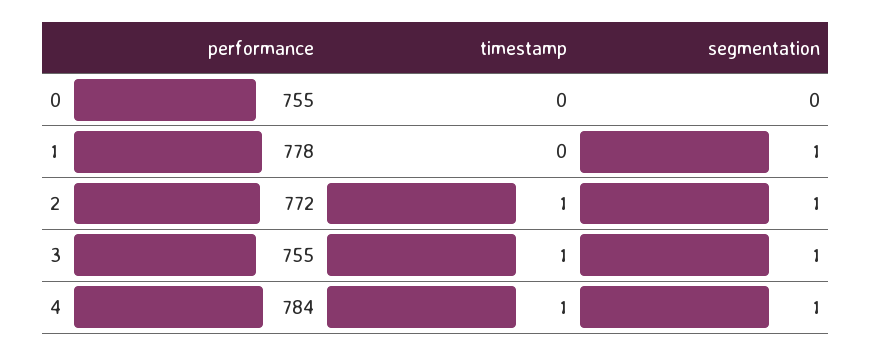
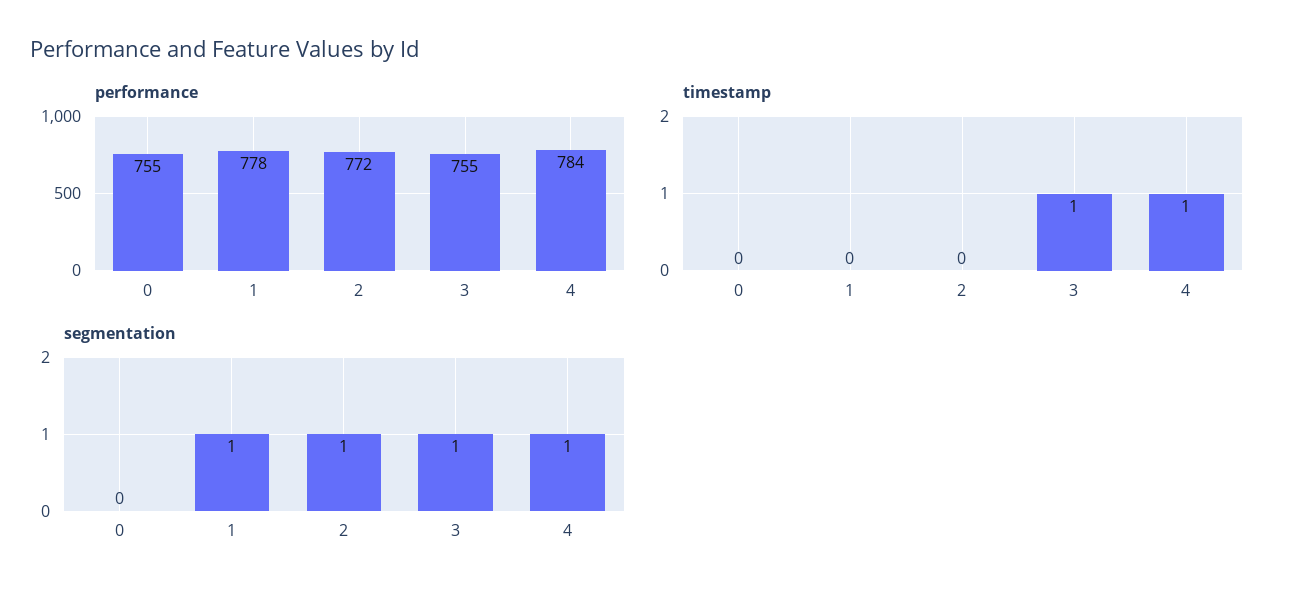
  {
    "performance": {
      "0": 755,
      "1": 778,
      "2": 772,
      "3": 755,
      "4": 784
    },
    "timestamp": {
      "0": 0,
      "1": 0,
-     "2": 1,
+     "2": 0,
      "3": 1,
      "4": 1
    },
    "segmentation": {
      "0": 0,
      "1": 1,
      "2": 1,
      "3": 1,
      "4": 1
    }
  }

